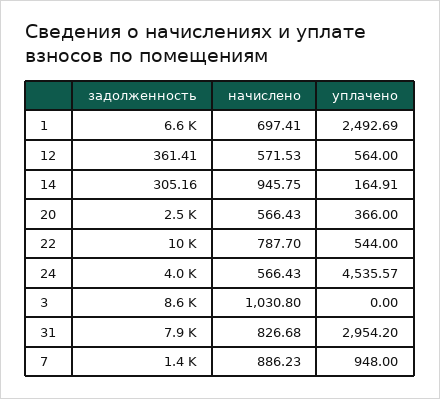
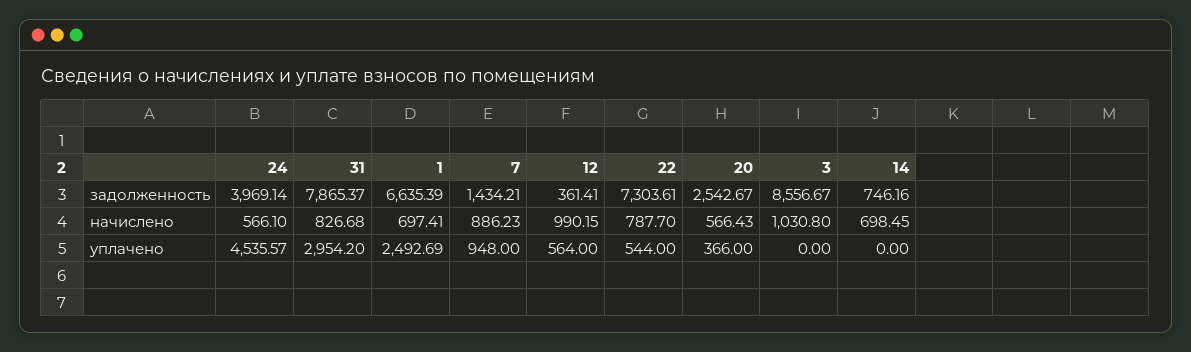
  {
    "задолженность": {
      "1": 6635.39,
      "12": 361.41,
-     "14": 305.16,
+     "14": 746.16,
      "20": 2542.67,
-     "22": 10000,
+     "22": 7303.61,
      "24": 3969.14,
      "3": 8556.67,
      "31": 7865.37,
      "7": 1434.21
    },
    "начислено": {
      "1": 697.41,
-     "12": 571.53,
+     "12": 990.15,
-     "14": 945.75,
+     "14": 698.45,
      "20": 566.43,
      "22": 787.7,
-     "24": 566.43,
+     "24": 566.1,
      "3": 1030.8,
      "31": 826.68,
      "7": 886.23
    },
    "уплачено": {
      "1": 2492.69,
      "12": 564,
-     "14": 164.91,
+     "14": 0,
      "20": 366,
      "22": 544,
      "24": 4535.57,
      "3": 0,
      "31": 2954.2,
      "7": 948
    }
  }

